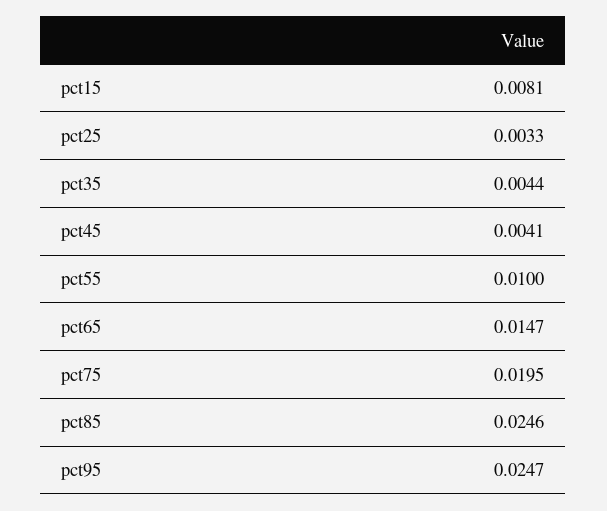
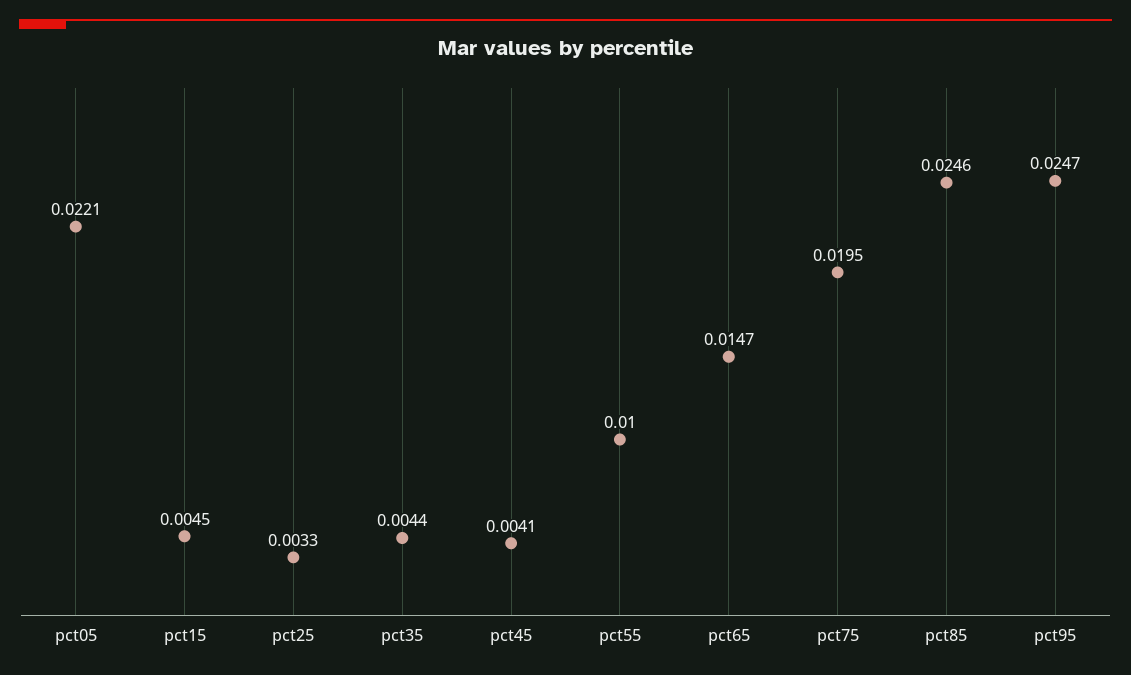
  {
-   "pct15": 0.0081,
+   "pct15": 0.0045,
    "pct25": 0.0033,
    "pct35": 0.0044,
    "pct45": 0.0041,
    "pct55": 0.01,
    "pct65": 0.0147,
    "pct75": 0.0195,
    "pct85": 0.0246,
-   "pct95": 0.0247
+   "pct95": 0.0247,
+   "pct05": 0.0221
  }

